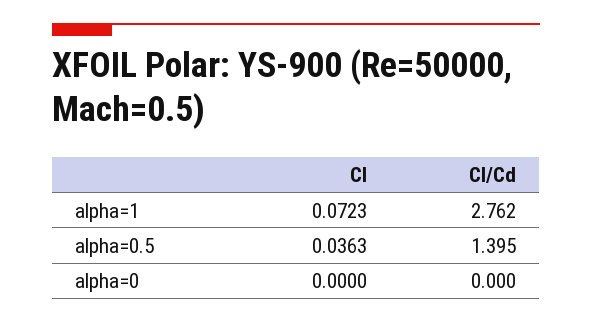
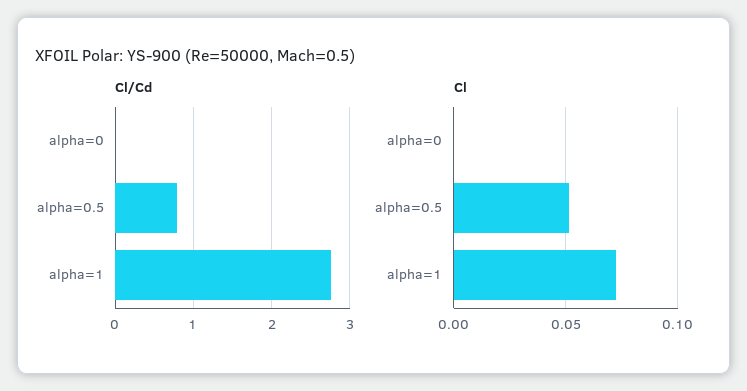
  {
    "Cl": {
      "alpha=1": 0.0723,
-     "alpha=0.5": 0.0363,
+     "alpha=0.5": 0.05,
      "alpha=0": 0
    },
    "Cl/Cd": {
      "alpha=1": 2.762,
-     "alpha=0.5": 1.395,
+     "alpha=0.5": 0.8,
      "alpha=0": 0
    }
  }

